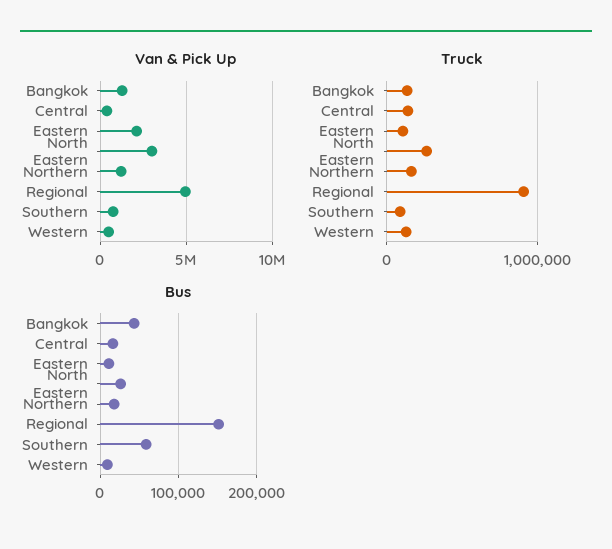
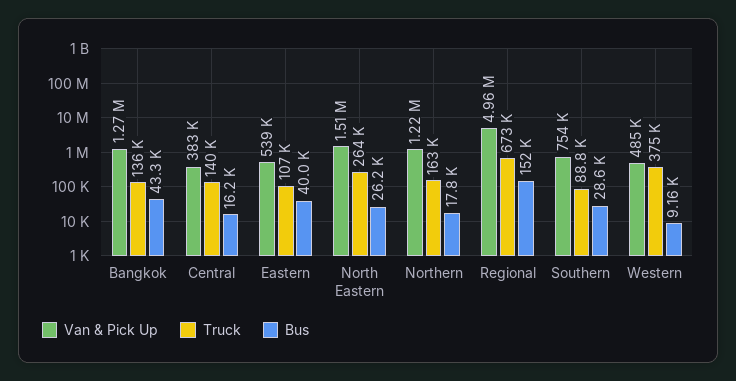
  {
    "Van & Pick Up": {
      "Bangkok": 1270000,
      "Central": 383000,
-     "Eastern": 2000000,
+     "Eastern": 539000,
-     "North Eastern": 3000000,
+     "North Eastern": 1510000,
      "Northern": 1220000,
      "Regional": 4960000,
      "Southern": 754000,
      "Western": 485000
    },
    "Truck": {
      "Bangkok": 136000,
      "Central": 140000,
      "Eastern": 107000,
      "North Eastern": 264000,
      "Northern": 163000,
-     "Regional": 900000,
+     "Regional": 673000,
      "Southern": 88800,
-     "Western": 100000
+     "Western": 375000
    },
    "Bus": {
      "Bangkok": 43300,
      "Central": 16200,
-     "Eastern": 10000,
+     "Eastern": 40000,
      "North Eastern": 26200,
      "Northern": 17800,
      "Regional": 152000,
-     "Southern": 60000,
+     "Southern": 28600,
      "Western": 9160
    }
  }

